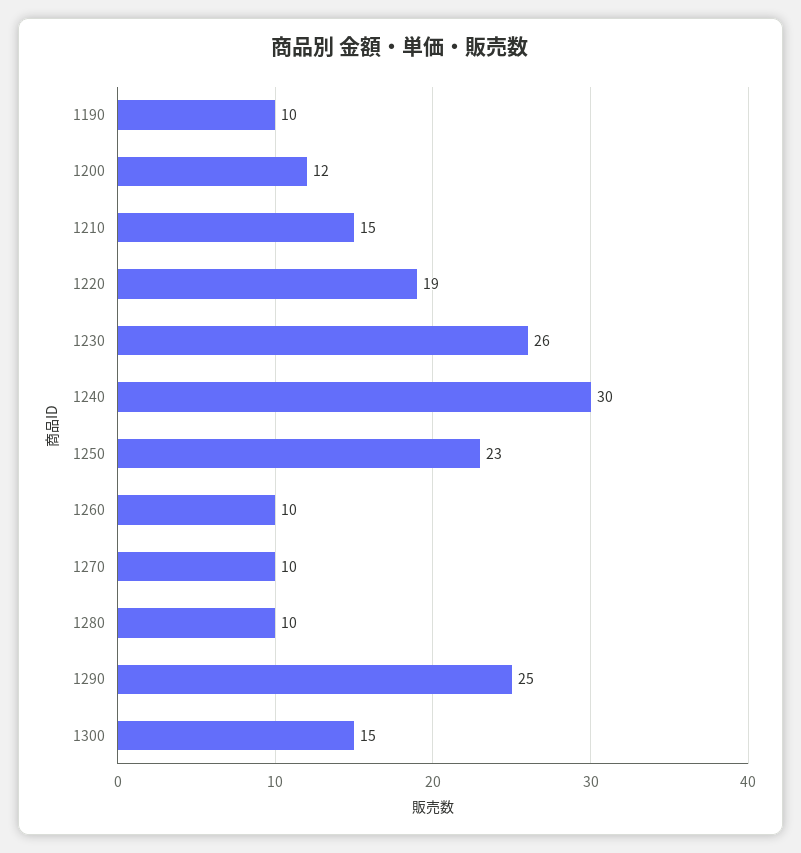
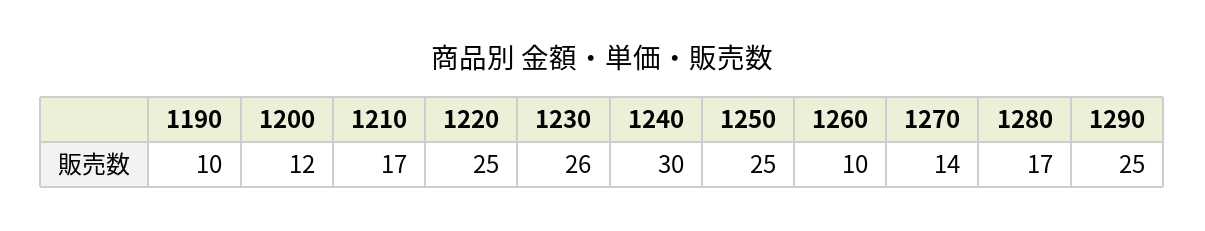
  {
    "1190": 10,
    "1200": 12,
-   "1210": 15,
+   "1210": 17,
-   "1220": 19,
+   "1220": 25,
    "1230": 26,
    "1240": 30,
-   "1250": 23,
+   "1250": 25,
    "1260": 10,
-   "1270": 10,
+   "1270": 14,
-   "1280": 10,
+   "1280": 17,
-   "1290": 25,
+   "1290": 25
-   "1300": 15
  }

